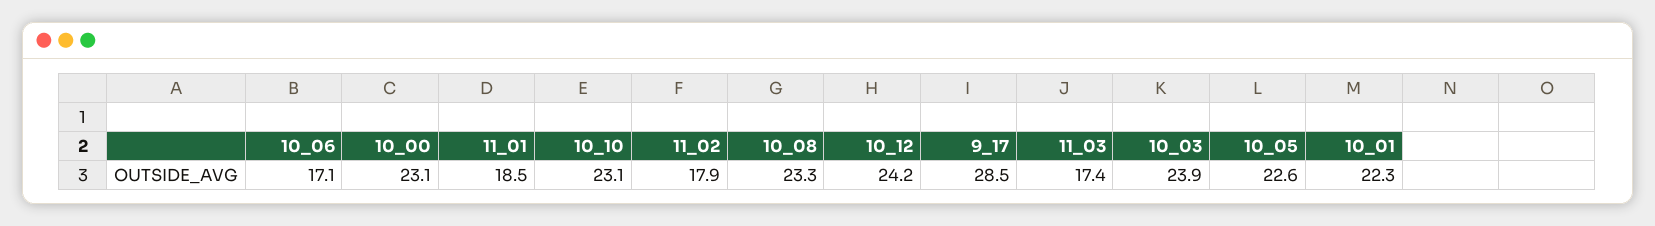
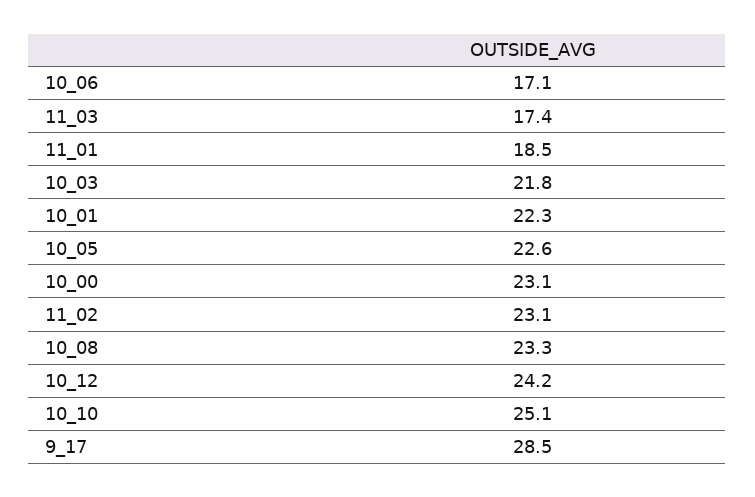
  {
    "10_06": 17.1,
    "10_00": 23.1,
    "11_01": 18.5,
-   "10_10": 23.1,
+   "10_10": 25.1,
-   "11_02": 17.9,
+   "11_02": 23.1,
    "10_08": 23.3,
    "10_12": 24.2,
    "9_17": 28.5,
    "11_03": 17.4,
-   "10_03": 23.9,
+   "10_03": 21.8,
    "10_05": 22.6,
    "10_01": 22.3
  }

